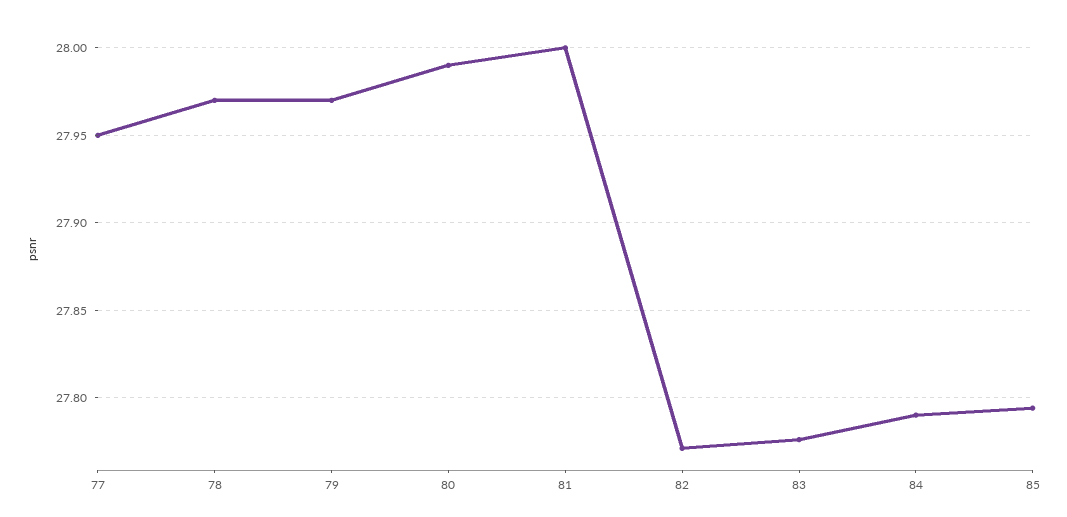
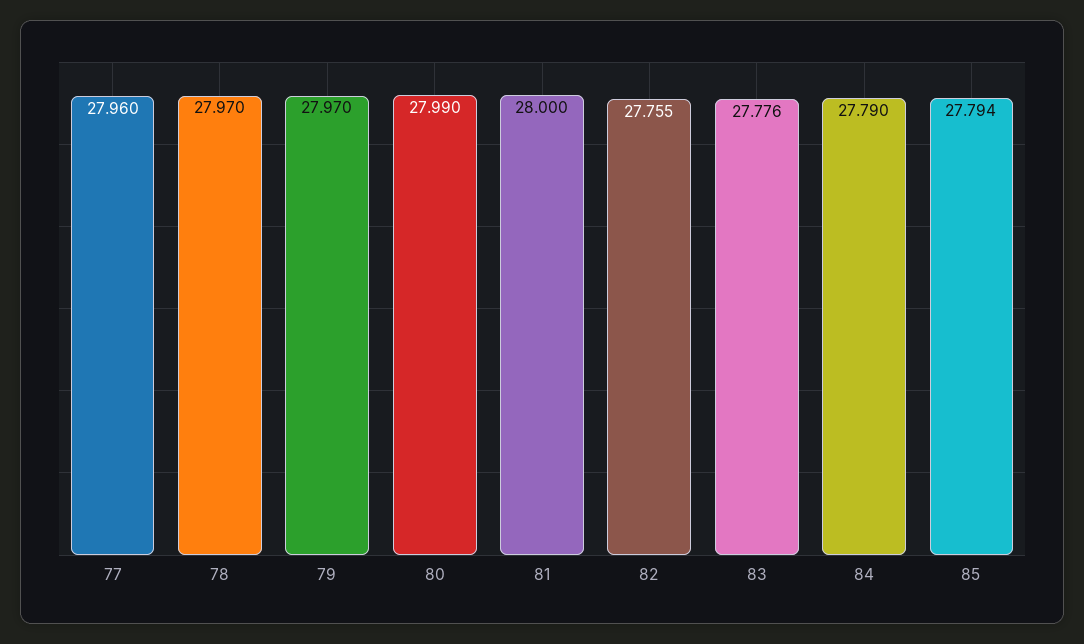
  {
-   "77": 27.95,
+   "77": 27.96,
    "78": 27.97,
    "79": 27.97,
    "80": 27.99,
    "81": 28,
-   "82": 27.77,
+   "82": 27.755,
    "83": 27.776,
    "84": 27.79,
    "85": 27.794
  }

